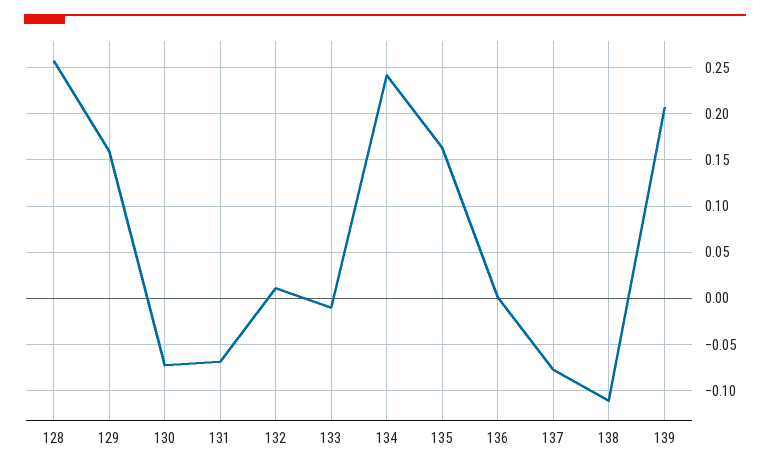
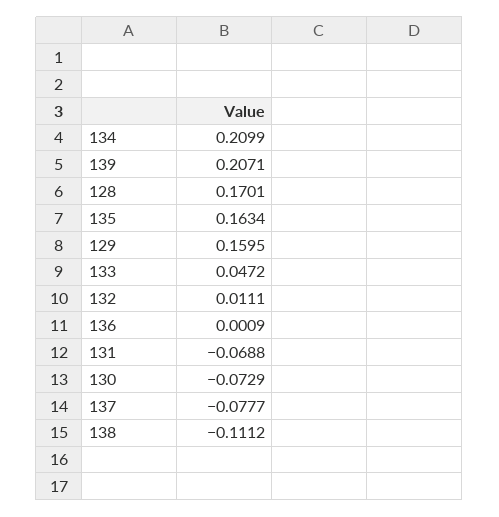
  {
-   "128": 0.26,
+   "128": 0.1701,
    "129": 0.1595,
    "130": -0.0729,
    "131": -0.0688,
    "132": 0.0111,
-   "133": -0.01,
+   "133": 0.0472,
-   "134": 0.24,
+   "134": 0.2099,
    "135": 0.1634,
    "136": 0.0009,
    "137": -0.0777,
    "138": -0.1112,
    "139": 0.2071
  }

